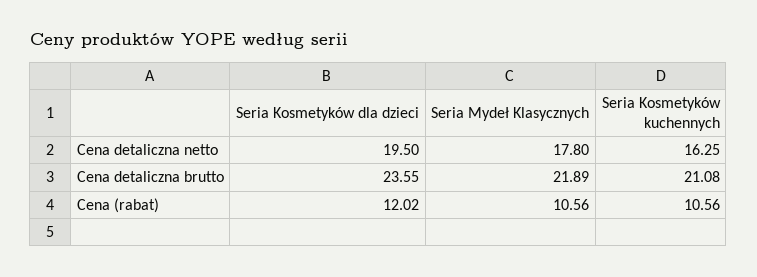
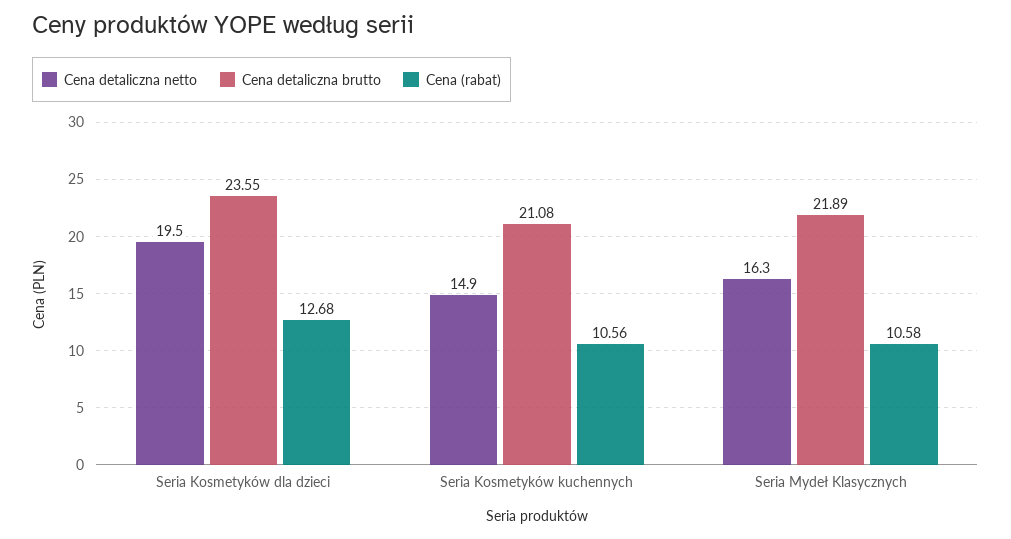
  {
    "Cena detaliczna netto": {
      "Seria Kosmetyków dla dzieci": 19.5,
-     "Seria Mydeł Klasycznych": 17.8,
+     "Seria Mydeł Klasycznych": 16.3,
-     "Seria Kosmetyków kuchennych": 16.25
+     "Seria Kosmetyków kuchennych": 14.9
    },
    "Cena detaliczna brutto": {
      "Seria Kosmetyków dla dzieci": 23.55,
      "Seria Mydeł Klasycznych": 21.89,
      "Seria Kosmetyków kuchennych": 21.08
    },
    "Cena (rabat)": {
-     "Seria Kosmetyków dla dzieci": 12.02,
+     "Seria Kosmetyków dla dzieci": 12.68,
-     "Seria Mydeł Klasycznych": 10.56,
+     "Seria Mydeł Klasycznych": 10.58,
      "Seria Kosmetyków kuchennych": 10.56
    }
  }

